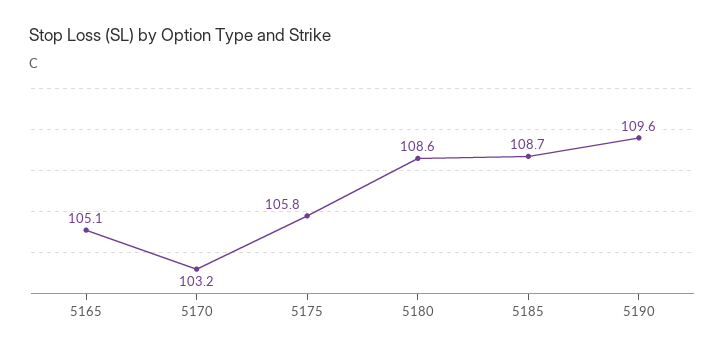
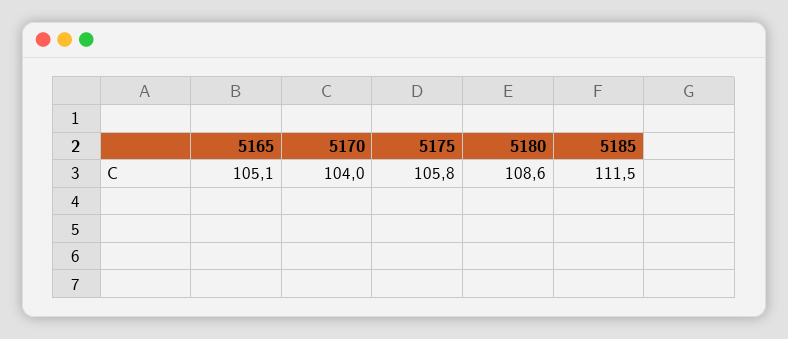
  {
    "5165": 105.1,
-   "5170": 103.2,
+   "5170": 104,
    "5175": 105.8,
    "5180": 108.6,
-   "5185": 108.7,
+   "5185": 111.5
-   "5190": 109.6
  }

